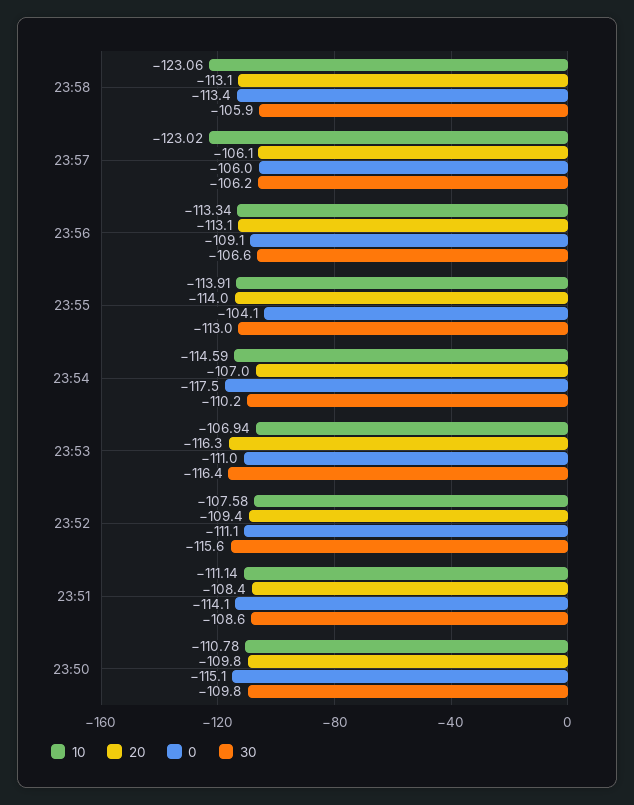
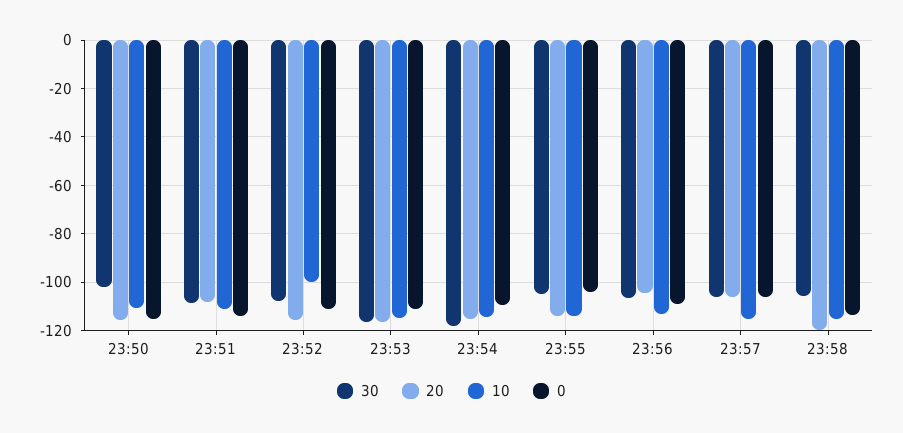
  {
    "10": {
-     "23:58": -123.06,
+     "23:58": -115,
-     "23:57": -123.02,
+     "23:57": -115,
      "23:56": -113.34,
      "23:55": -113.91,
      "23:54": -114.59,
-     "23:53": -106.94,
+     "23:53": -115,
-     "23:52": -107.58,
+     "23:52": -100,
      "23:51": -111.14,
      "23:50": -110.78
    },
    "20": {
-     "23:58": -113.1,
+     "23:58": -120,
      "23:57": -106.1,
-     "23:56": -113.1,
+     "23:56": -105,
      "23:55": -114,
-     "23:54": -107,
+     "23:54": -115,
      "23:53": -116.3,
-     "23:52": -109.4,
+     "23:52": -115,
      "23:51": -108.4,
-     "23:50": -109.8
+     "23:50": -115
    },
    "0": {
      "23:58": -113.4,
      "23:57": -106,
      "23:56": -109.1,
      "23:55": -104.1,
-     "23:54": -117.5,
+     "23:54": -110,
      "23:53": -111,
      "23:52": -111.1,
      "23:51": -114.1,
      "23:50": -115.1
    },
    "30": {
      "23:58": -105.9,
      "23:57": -106.2,
      "23:56": -106.6,
-     "23:55": -113,
+     "23:55": -105,
-     "23:54": -110.2,
+     "23:54": -117.5,
      "23:53": -116.4,
-     "23:52": -115.6,
+     "23:52": -107.5,
      "23:51": -108.6,
-     "23:50": -109.8
+     "23:50": -102.5
    }
  }

